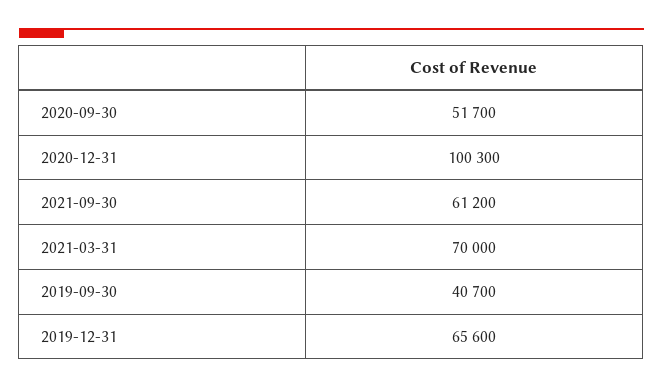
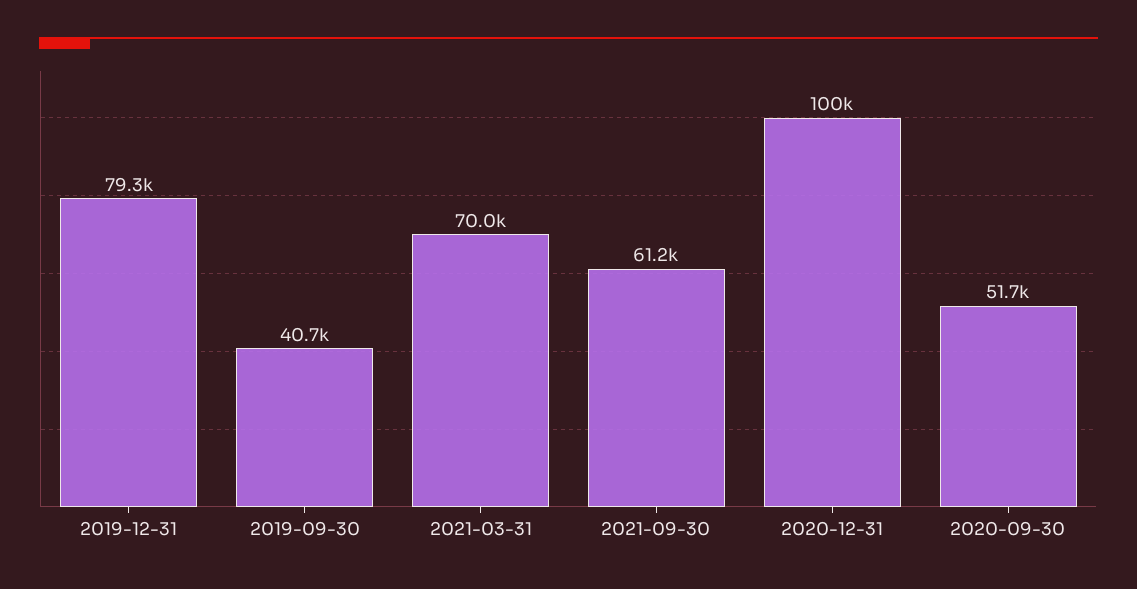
  {
    "2020-09-30": 51700,
    "2020-12-31": 100300,
    "2021-09-30": 61200,
    "2021-03-31": 70000,
    "2019-09-30": 40700,
-   "2019-12-31": 65600
+   "2019-12-31": 79300
  }

